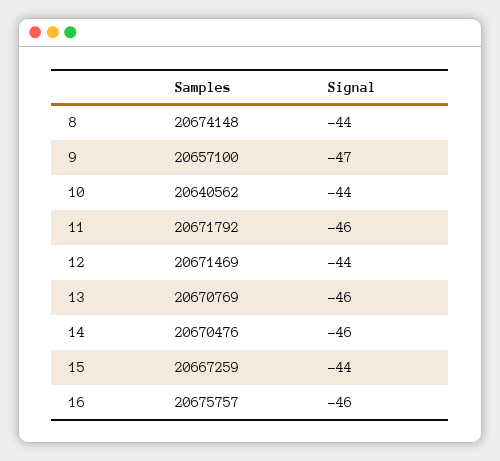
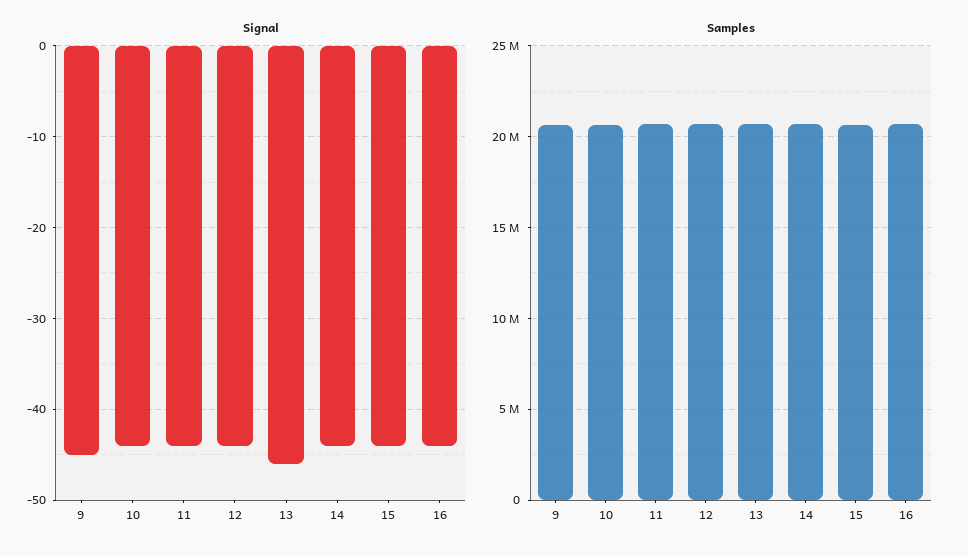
  {
    "Samples": {
-     "8": 20674148,
      "9": 20657100,
      "10": 20640562,
      "11": 20671792,
      "12": 20671469,
      "13": 20670769,
      "14": 20670476,
      "15": 20667259,
      "16": 20675757
    },
    "Signal": {
-     "8": -44,
-     "9": -47,
+     "9": -45,
      "10": -44,
-     "11": -46,
+     "11": -44,
      "12": -44,
      "13": -46,
-     "14": -46,
+     "14": -44,
      "15": -44,
-     "16": -46
+     "16": -44
    }
  }

